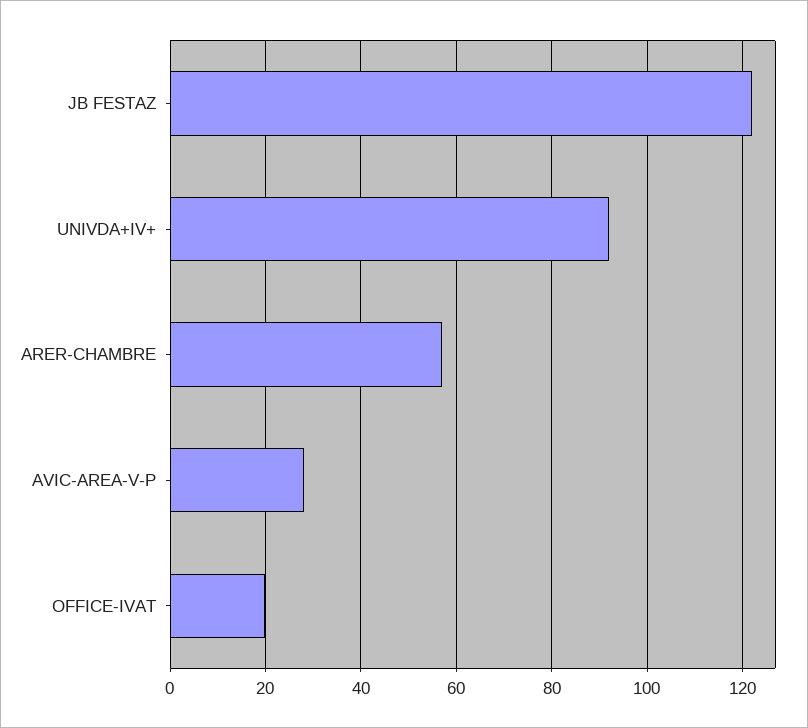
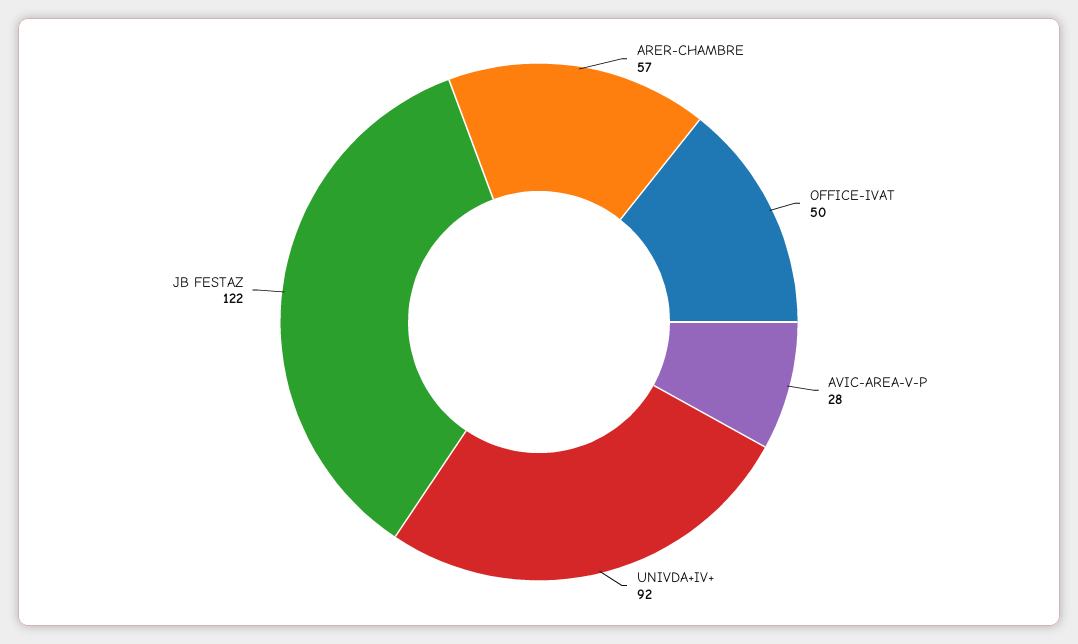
  {
    "JB FESTAZ": 122,
    "UNIVDA+IV+": 92,
    "ARER-CHAMBRE": 57,
    "AVIC-AREA-V-P": 28,
-   "OFFICE-IVAT": 20
+   "OFFICE-IVAT": 50
  }

